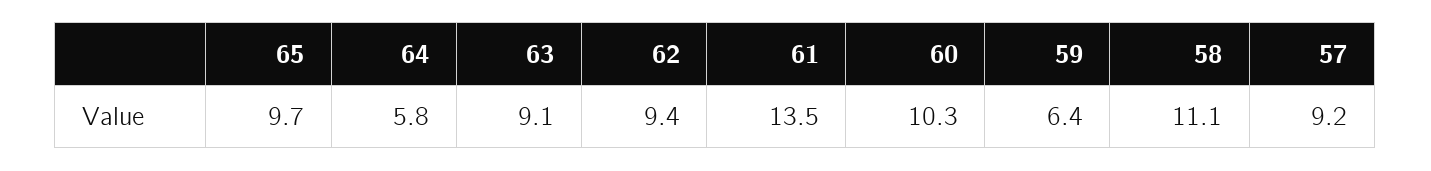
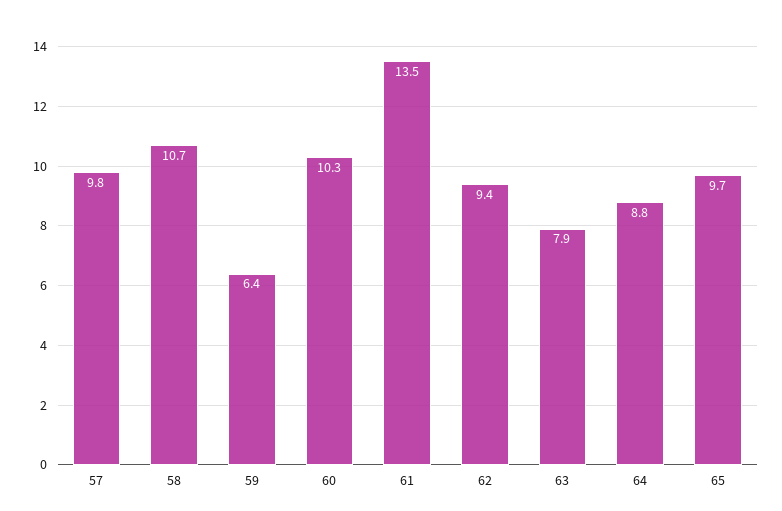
  {
    "65": 9.7,
-   "64": 5.8,
+   "64": 8.8,
-   "63": 9.1,
+   "63": 7.9,
    "62": 9.4,
    "61": 13.5,
    "60": 10.3,
    "59": 6.4,
-   "58": 11.1,
+   "58": 10.7,
-   "57": 9.2
+   "57": 9.8
  }

